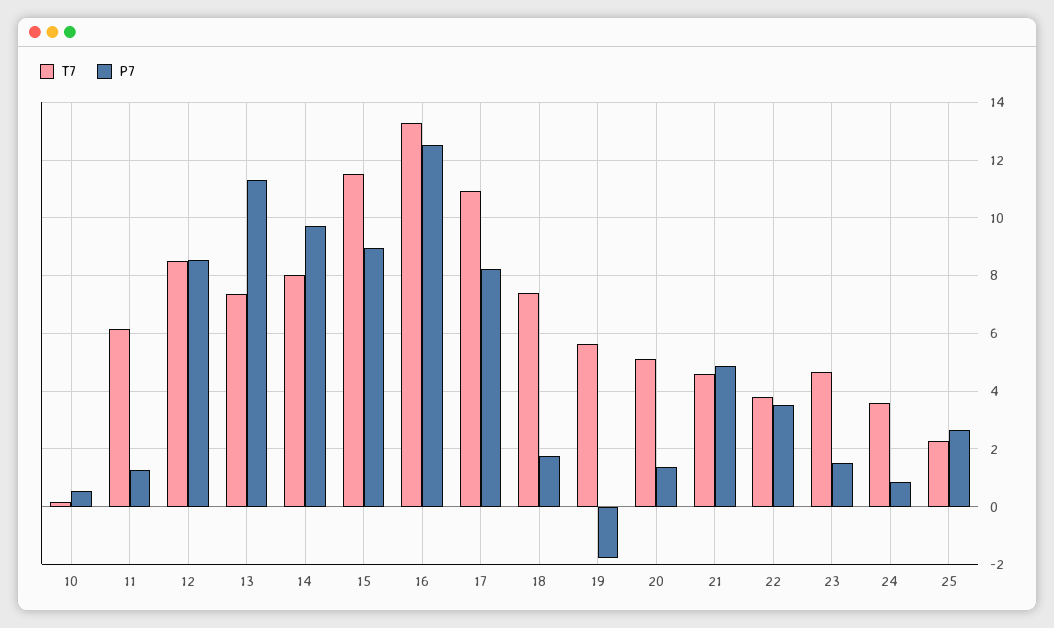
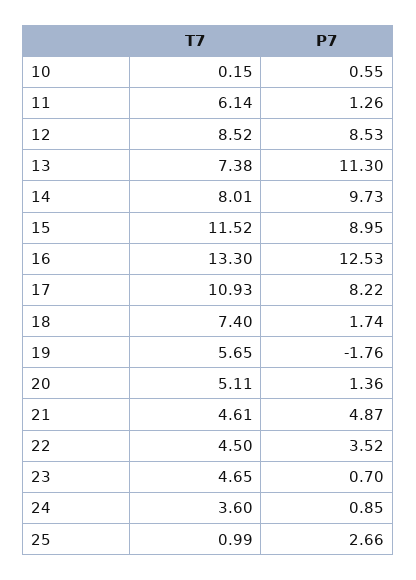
  {
    "T7": {
      "10": 0.15,
      "11": 6.14,
      "12": 8.52,
      "13": 7.38,
      "14": 8.01,
      "15": 11.52,
      "16": 13.3,
      "17": 10.93,
      "18": 7.4,
      "19": 5.65,
      "20": 5.11,
      "21": 4.61,
-     "22": 3.75,
+     "22": 4.5,
      "23": 4.65,
      "24": 3.6,
-     "25": 2.25
+     "25": 0.99
    },
    "P7": {
      "10": 0.55,
      "11": 1.26,
      "12": 8.53,
      "13": 11.3,
      "14": 9.73,
      "15": 8.95,
      "16": 12.53,
      "17": 8.22,
      "18": 1.74,
      "19": -1.76,
      "20": 1.36,
      "21": 4.87,
      "22": 3.52,
-     "23": 1.5,
+     "23": 0.7,
      "24": 0.85,
      "25": 2.66
    }
  }

